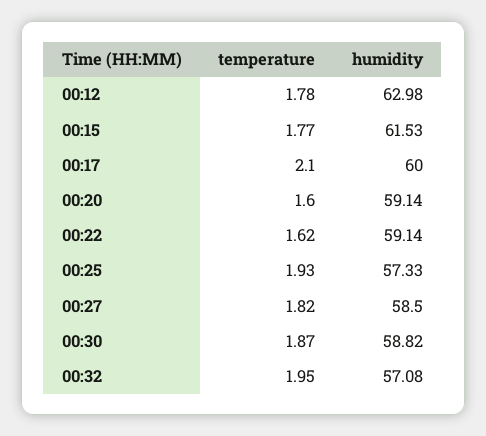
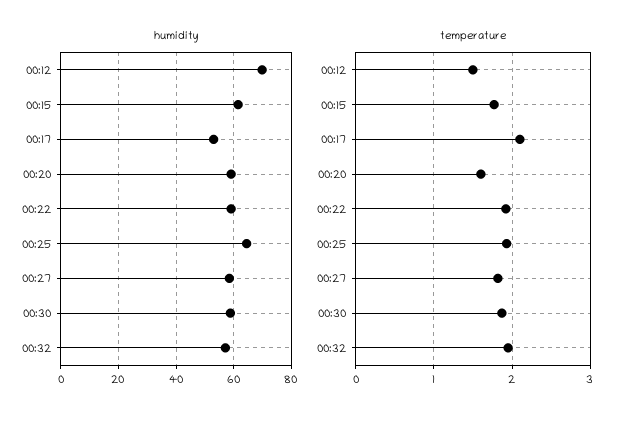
  {
    "temperature": {
-     "00:12": 1.78,
+     "00:12": 1.5,
      "00:15": 1.77,
      "00:17": 2.1,
      "00:20": 1.6,
-     "00:22": 1.62,
+     "00:22": 1.9,
      "00:25": 1.93,
      "00:27": 1.82,
      "00:30": 1.87,
      "00:32": 1.95
    },
    "humidity": {
-     "00:12": 62.98,
+     "00:12": 70,
      "00:15": 61.53,
-     "00:17": 60,
+     "00:17": 52.5,
      "00:20": 59.14,
      "00:22": 59.14,
-     "00:25": 57.33,
+     "00:25": 65,
      "00:27": 58.5,
      "00:30": 58.82,
      "00:32": 57.08
    }
  }

